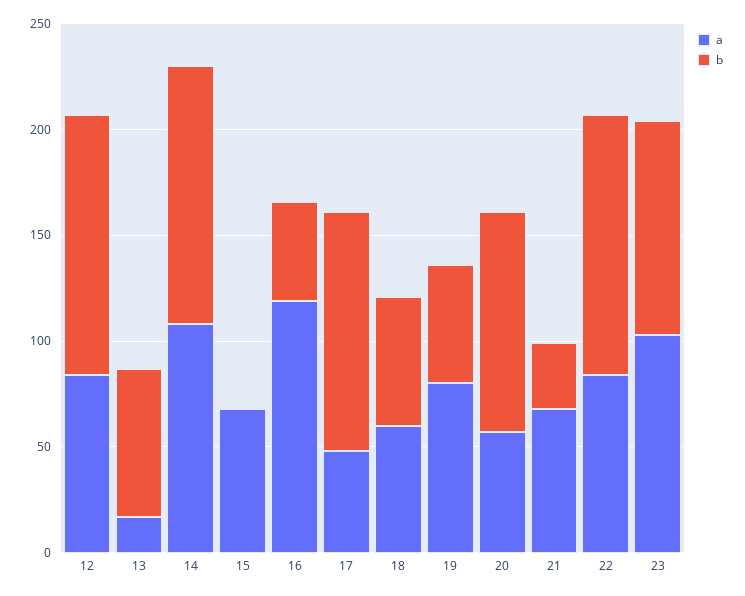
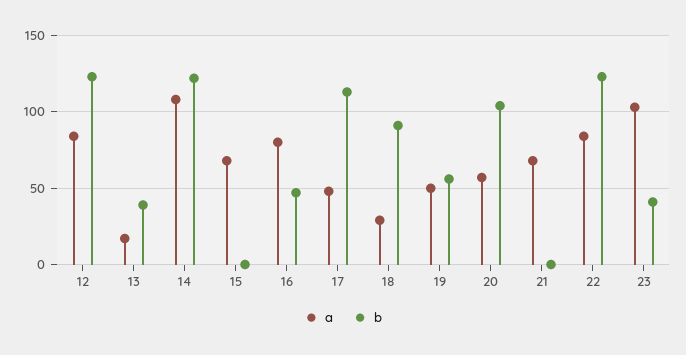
  {
    "a": {
      "12": 85,
      "13": 15,
      "14": 110,
      "15": 70,
-     "16": 120,
+     "16": 80,
      "17": 50,
-     "18": 60,
+     "18": 30,
-     "19": 80,
+     "19": 50,
      "20": 55,
      "21": 70,
      "22": 85,
      "23": 105
    },
    "b": {
      "12": 125,
-     "13": 70,
+     "13": 40,
      "14": 120,
      "15": 0,
      "16": 45,
      "17": 115,
-     "18": 60,
+     "18": 90,
      "19": 55,
      "20": 105,
-     "21": 30,
+     "21": 0,
      "22": 125,
-     "23": 100
+     "23": 40
    }
  }

